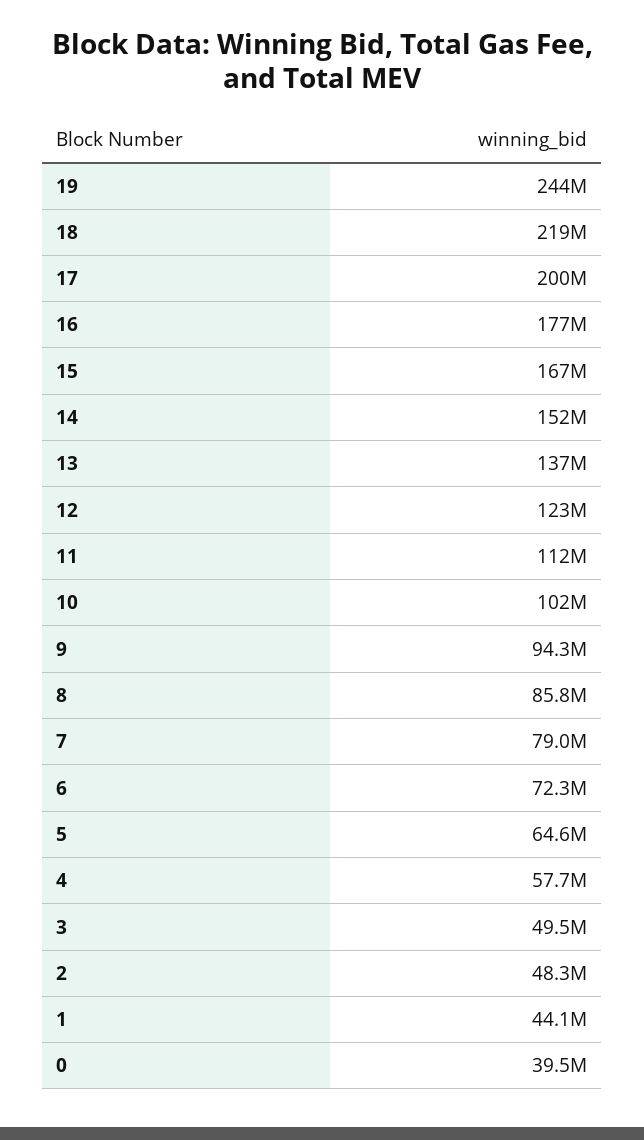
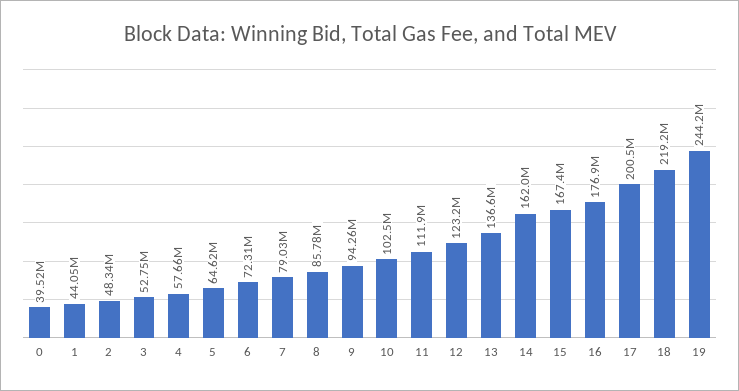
  {
    "19": 244200000,
    "18": 219200000,
    "17": 200500000,
    "16": 176900000,
    "15": 167400000,
-   "14": 152000000,
+   "14": 162000000,
    "13": 136600000,
    "12": 123200000,
    "11": 111900000,
    "10": 102500000,
    "9": 94260000,
    "8": 85780000,
    "7": 79030000,
    "6": 72310000,
    "5": 64620000,
    "4": 57660000,
-   "3": 49500000,
+   "3": 52750000,
    "2": 48340000,
    "1": 44050000,
    "0": 39520000
  }

